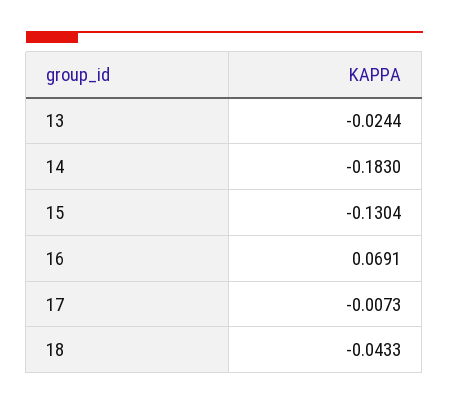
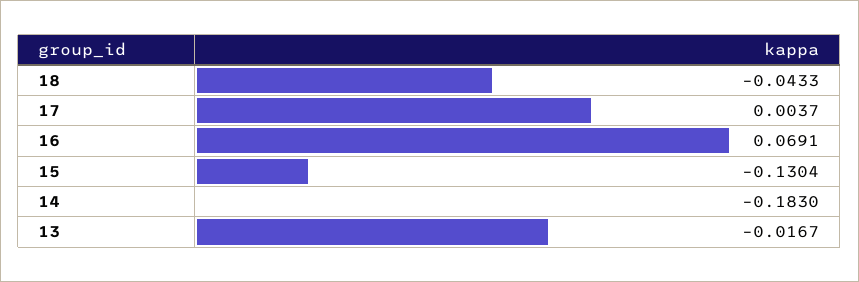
  {
-   "13": -0.0244,
+   "13": -0.0167,
    "14": -0.183,
    "15": -0.1304,
    "16": 0.0691,
-   "17": -0.0073,
+   "17": 0.0037,
    "18": -0.0433
  }

